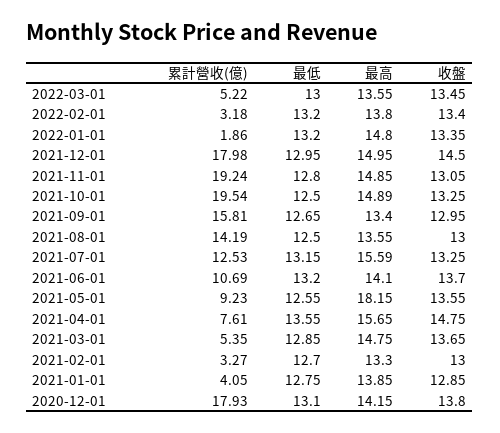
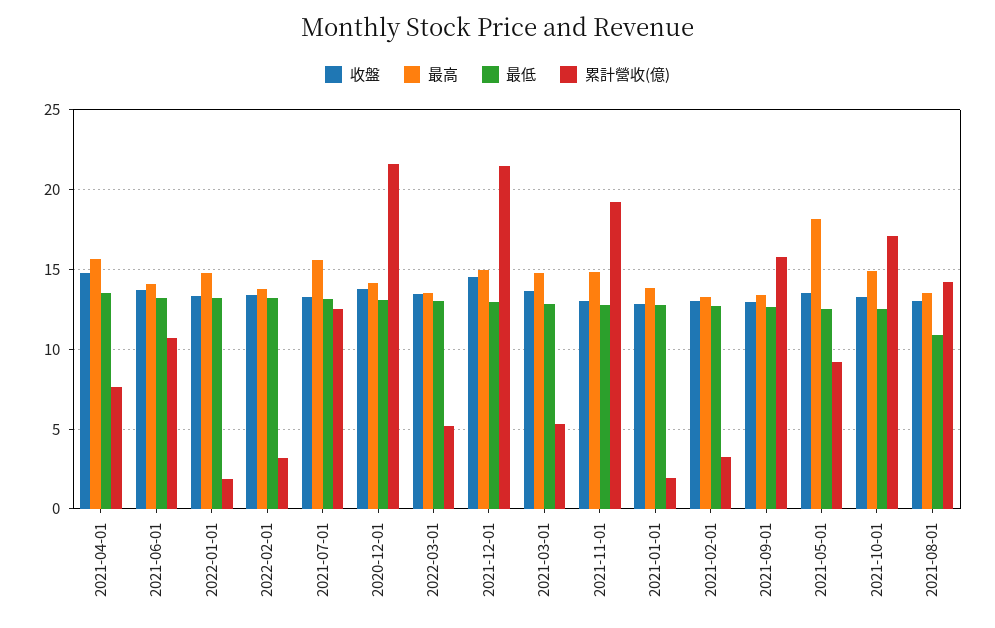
  {
    "累計營收(億)": {
      "2022-03-01": 5.22,
      "2022-02-01": 3.18,
      "2022-01-01": 1.86,
-     "2021-12-01": 17.98,
+     "2021-12-01": 21.5,
      "2021-11-01": 19.24,
-     "2021-10-01": 19.54,
+     "2021-10-01": 17,
      "2021-09-01": 15.81,
      "2021-08-01": 14.19,
      "2021-07-01": 12.53,
      "2021-06-01": 10.69,
      "2021-05-01": 9.23,
      "2021-04-01": 7.61,
      "2021-03-01": 5.35,
      "2021-02-01": 3.27,
-     "2021-01-01": 4.05,
+     "2021-01-01": 2,
-     "2020-12-01": 17.93
+     "2020-12-01": 21.5
    },
    "最低": {
      "2022-03-01": 13,
      "2022-02-01": 13.2,
      "2022-01-01": 13.2,
      "2021-12-01": 12.95,
      "2021-11-01": 12.8,
      "2021-10-01": 12.5,
      "2021-09-01": 12.65,
-     "2021-08-01": 12.5,
+     "2021-08-01": 11,
      "2021-07-01": 13.15,
      "2021-06-01": 13.2,
      "2021-05-01": 12.55,
      "2021-04-01": 13.55,
      "2021-03-01": 12.85,
      "2021-02-01": 12.7,
      "2021-01-01": 12.75,
      "2020-12-01": 13.1
    },
    "最高": {
      "2022-03-01": 13.55,
      "2022-02-01": 13.8,
      "2022-01-01": 14.8,
      "2021-12-01": 14.95,
      "2021-11-01": 14.85,
      "2021-10-01": 14.89,
      "2021-09-01": 13.4,
      "2021-08-01": 13.55,
      "2021-07-01": 15.59,
      "2021-06-01": 14.1,
      "2021-05-01": 18.15,
      "2021-04-01": 15.65,
      "2021-03-01": 14.75,
      "2021-02-01": 13.3,
      "2021-01-01": 13.85,
      "2020-12-01": 14.15
    },
    "收盤": {
      "2022-03-01": 13.45,
      "2022-02-01": 13.4,
      "2022-01-01": 13.35,
      "2021-12-01": 14.5,
      "2021-11-01": 13.05,
      "2021-10-01": 13.25,
      "2021-09-01": 12.95,
      "2021-08-01": 13,
      "2021-07-01": 13.25,
      "2021-06-01": 13.7,
      "2021-05-01": 13.55,
      "2021-04-01": 14.75,
      "2021-03-01": 13.65,
      "2021-02-01": 13,
      "2021-01-01": 12.85,
      "2020-12-01": 13.8
    }
  }

